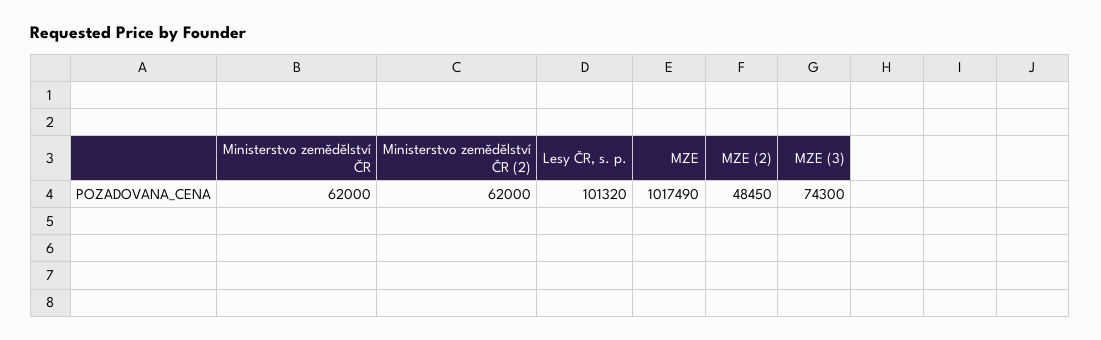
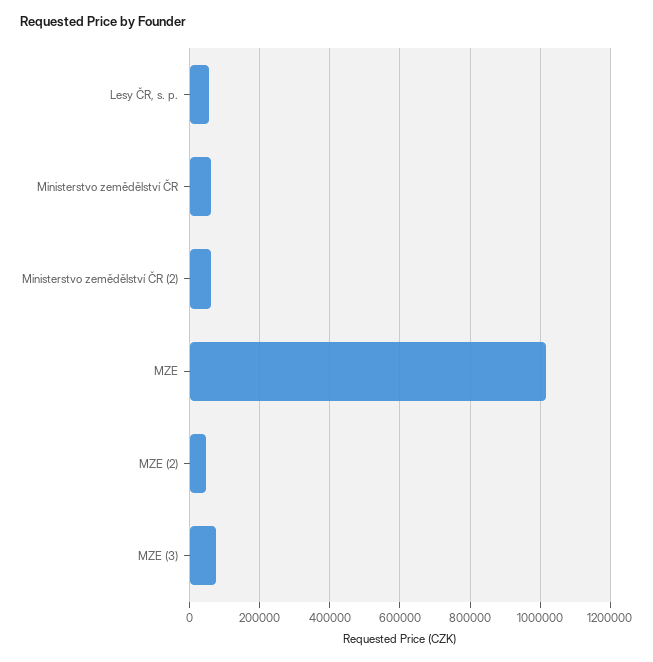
  {
    "Ministerstvo zemědělství ČR": 62000,
    "Ministerstvo zemědělství ČR (2)": 62000,
-   "Lesy ČR, s. p.": 101320,
+   "Lesy ČR, s. p.": 60000,
    "MZE": 1017490,
    "MZE (2)": 48450,
    "MZE (3)": 74300
  }

